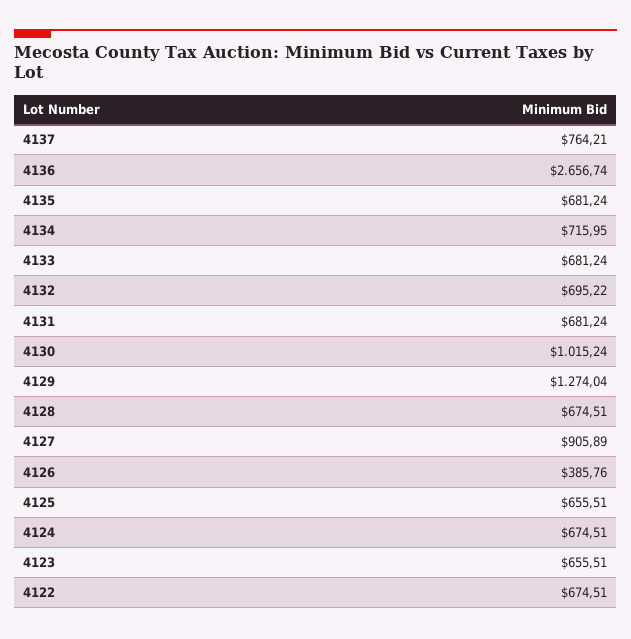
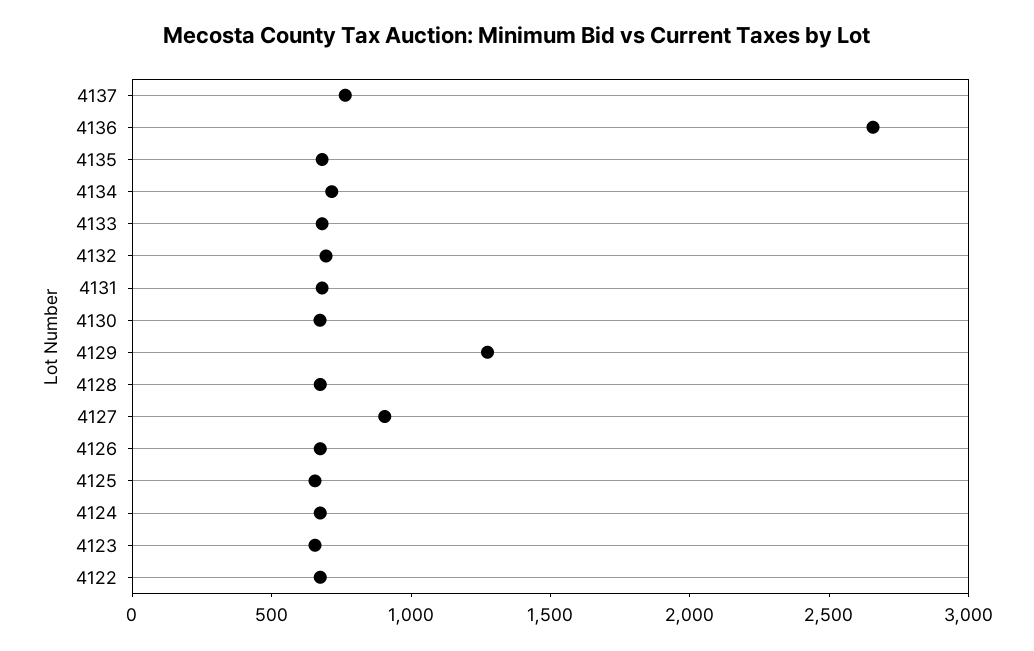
  {
    "4137": 764.21,
    "4136": 2656.74,
    "4135": 681.24,
    "4134": 715.95,
    "4133": 681.24,
    "4132": 695.22,
    "4131": 681.24,
-   "4130": 1015.24,
+   "4130": 700,
    "4129": 1274.04,
    "4128": 674.51,
    "4127": 905.89,
-   "4126": 385.76,
+   "4126": 700,
    "4125": 655.51,
    "4124": 674.51,
    "4123": 655.51,
    "4122": 674.51
  }

